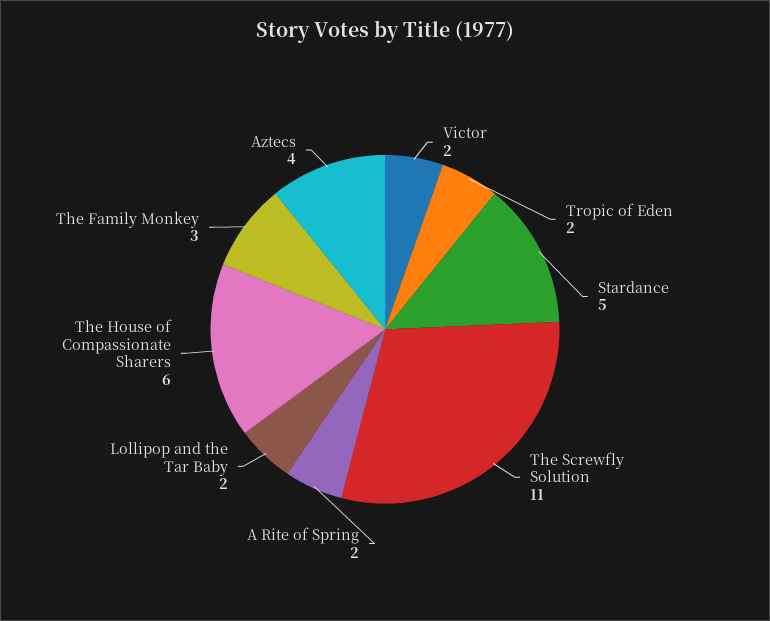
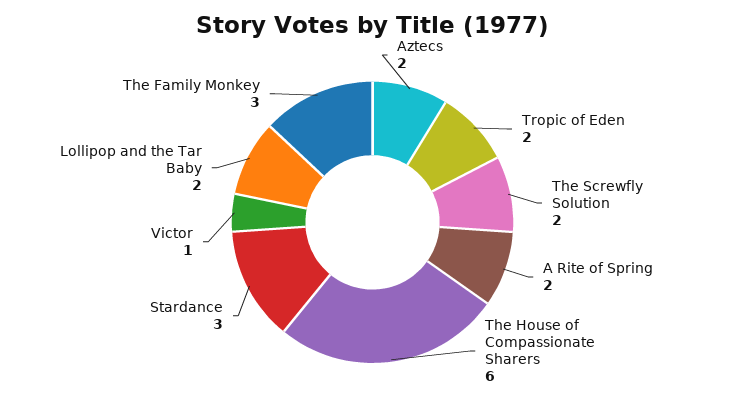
  {
-   "Victor": 2,
+   "Victor": 1,
    "Tropic of Eden": 2,
-   "Stardance": 5,
+   "Stardance": 3,
-   "The Screwfly Solution": 11,
+   "The Screwfly Solution": 2,
    "A Rite of Spring": 2,
    "Lollipop and the Tar Baby": 2,
    "The House of Compassionate Sharers": 6,
    "The Family Monkey": 3,
-   "Aztecs": 4
+   "Aztecs": 2
  }

